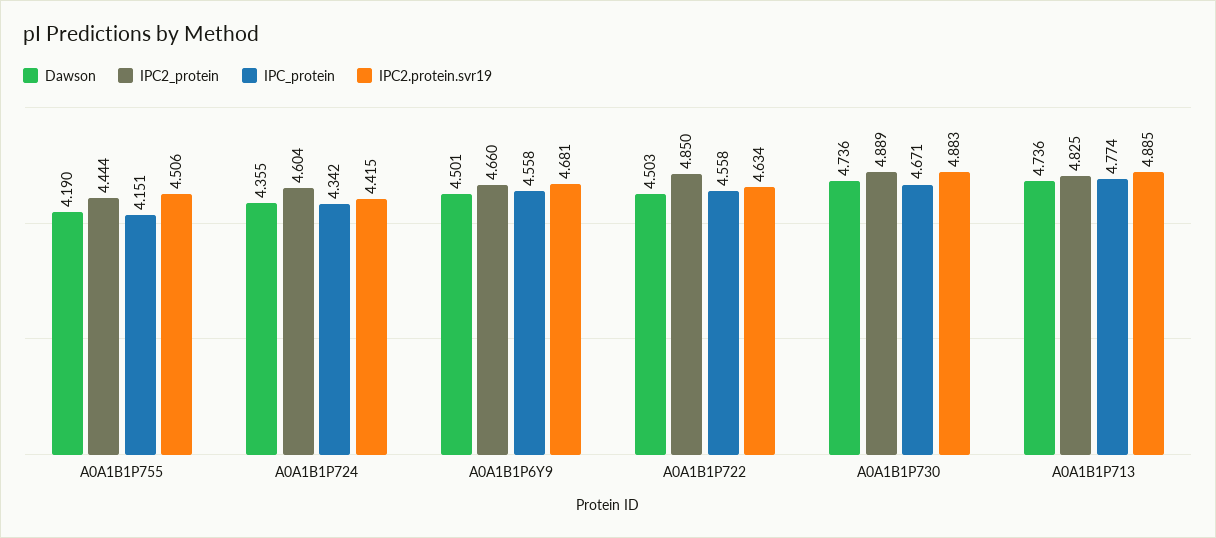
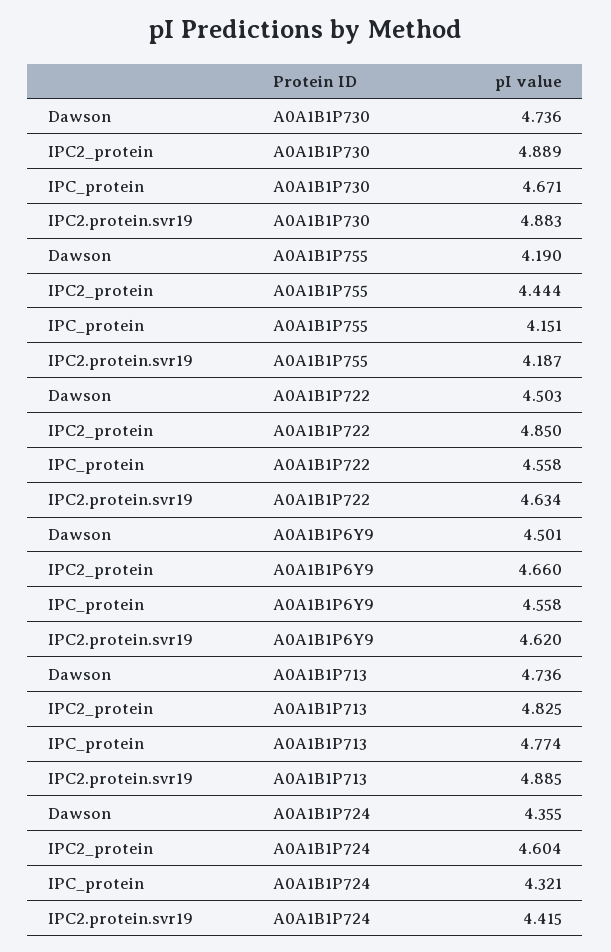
  {
    "Dawson": {
      "A0A1B1P755": 4.19,
      "A0A1B1P724": 4.355,
      "A0A1B1P6Y9": 4.501,
      "A0A1B1P722": 4.503,
      "A0A1B1P730": 4.736,
      "A0A1B1P713": 4.736
    },
    "IPC2_protein": {
      "A0A1B1P755": 4.444,
      "A0A1B1P724": 4.604,
      "A0A1B1P6Y9": 4.66,
      "A0A1B1P722": 4.85,
      "A0A1B1P730": 4.889,
      "A0A1B1P713": 4.825
    },
    "IPC_protein": {
      "A0A1B1P755": 4.151,
-     "A0A1B1P724": 4.342,
+     "A0A1B1P724": 4.321,
      "A0A1B1P6Y9": 4.558,
      "A0A1B1P722": 4.558,
      "A0A1B1P730": 4.671,
      "A0A1B1P713": 4.774
    },
    "IPC2.protein.svr19": {
-     "A0A1B1P755": 4.506,
+     "A0A1B1P755": 4.187,
      "A0A1B1P724": 4.415,
-     "A0A1B1P6Y9": 4.681,
+     "A0A1B1P6Y9": 4.62,
      "A0A1B1P722": 4.634,
      "A0A1B1P730": 4.883,
      "A0A1B1P713": 4.885
    }
  }

